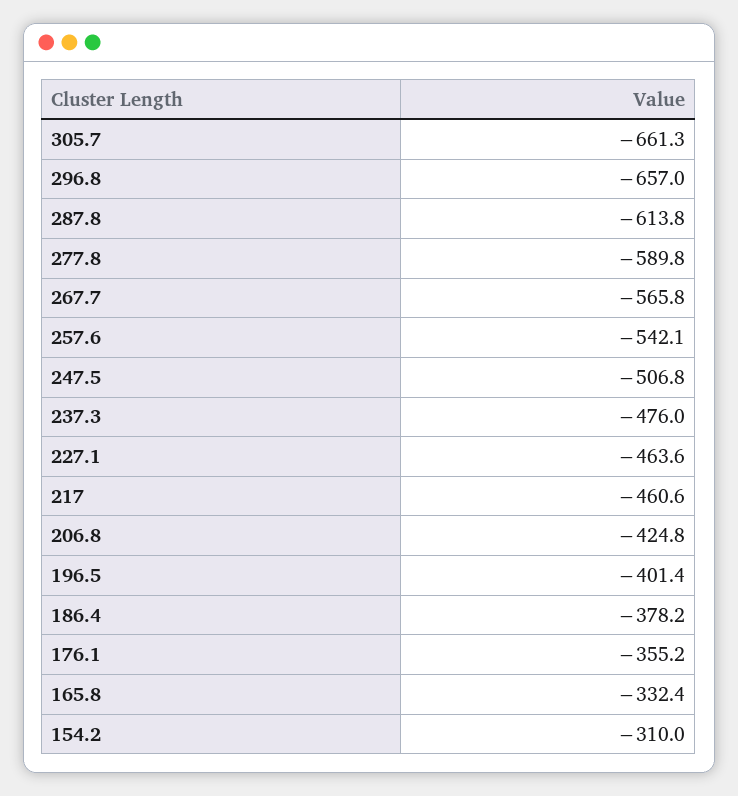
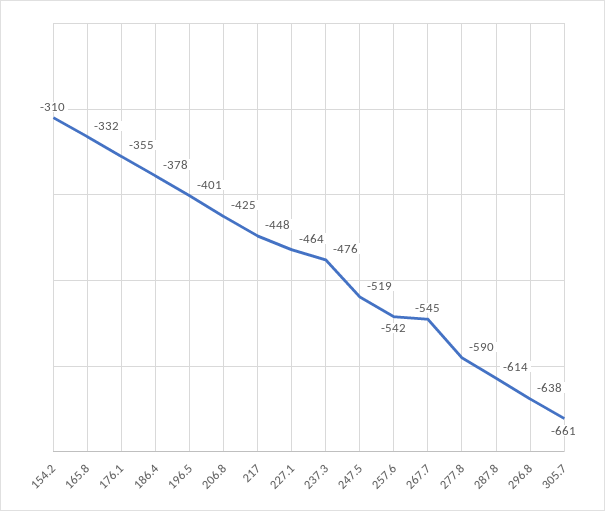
  {
    "305.7": -661.3,
-   "296.8": -657,
+   "296.8": -638,
    "287.8": -613.8,
    "277.8": -589.8,
-   "267.7": -565.8,
+   "267.7": -545,
    "257.6": -542.1,
-   "247.5": -506.8,
+   "247.5": -519,
    "237.3": -476,
    "227.1": -463.6,
-   "217": -460.6,
+   "217": -448,
    "206.8": -424.8,
    "196.5": -401.4,
    "186.4": -378.2,
    "176.1": -355.2,
    "165.8": -332.4,
    "154.2": -310
  }

